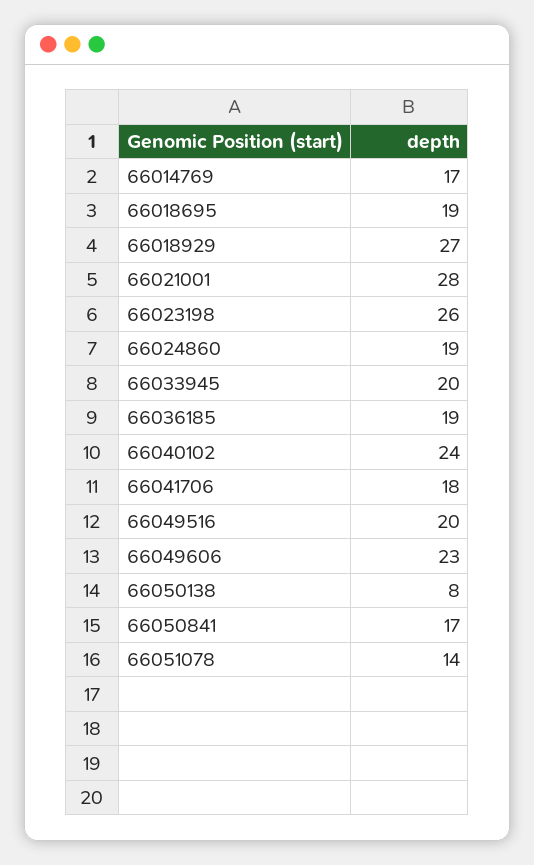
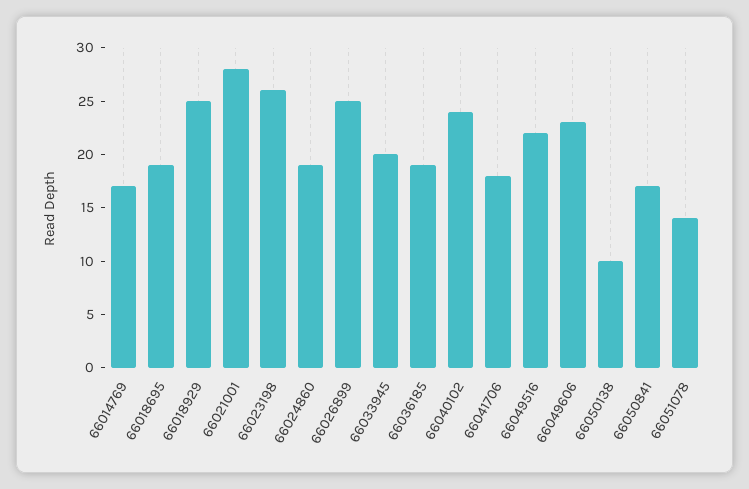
  {
    "66014769": 17,
    "66018695": 19,
-   "66018929": 27,
+   "66018929": 25,
    "66021001": 28,
    "66023198": 26,
    "66024860": 19,
    "66033945": 20,
    "66036185": 19,
    "66040102": 24,
    "66041706": 18,
-   "66049516": 20,
+   "66049516": 22,
    "66049606": 23,
-   "66050138": 8,
+   "66050138": 10,
    "66050841": 17,
-   "66051078": 14
+   "66051078": 14,
+   "66026899": 25
  }

